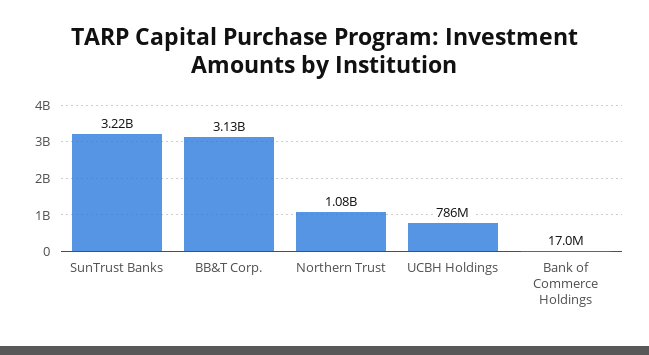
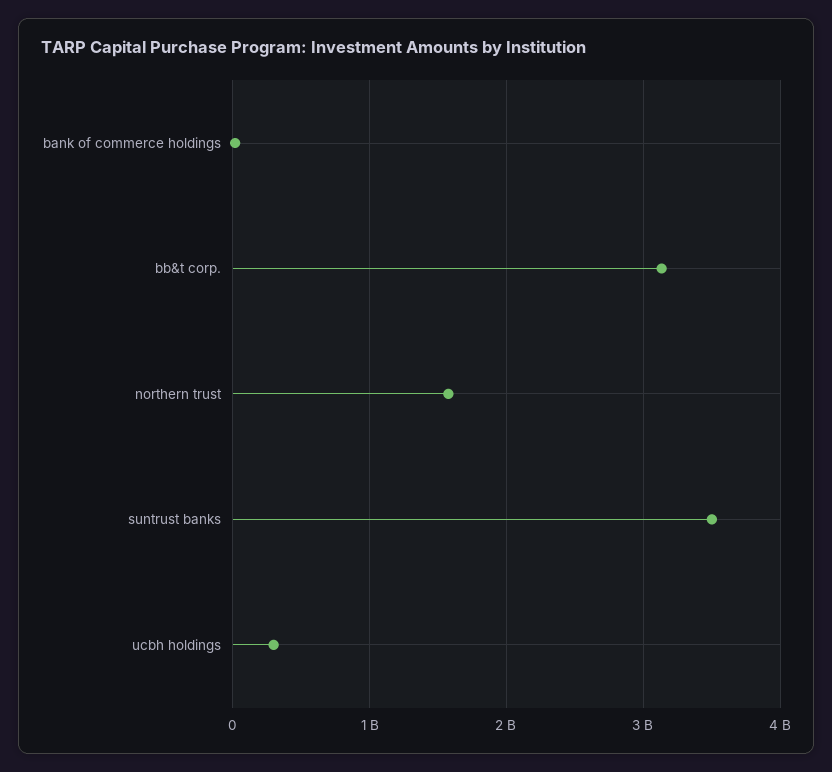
  {
-   "SunTrust Banks": 3220000000,
+   "SunTrust Banks": 3500000000,
    "BB&T Corp.": 3130000000,
-   "Northern Trust": 1080000000,
+   "Northern Trust": 1600000000,
-   "UCBH Holdings": 786000000,
+   "UCBH Holdings": 300000000,
    "Bank of Commerce Holdings": 17000000
  }

